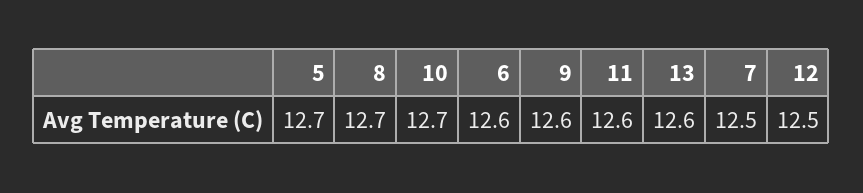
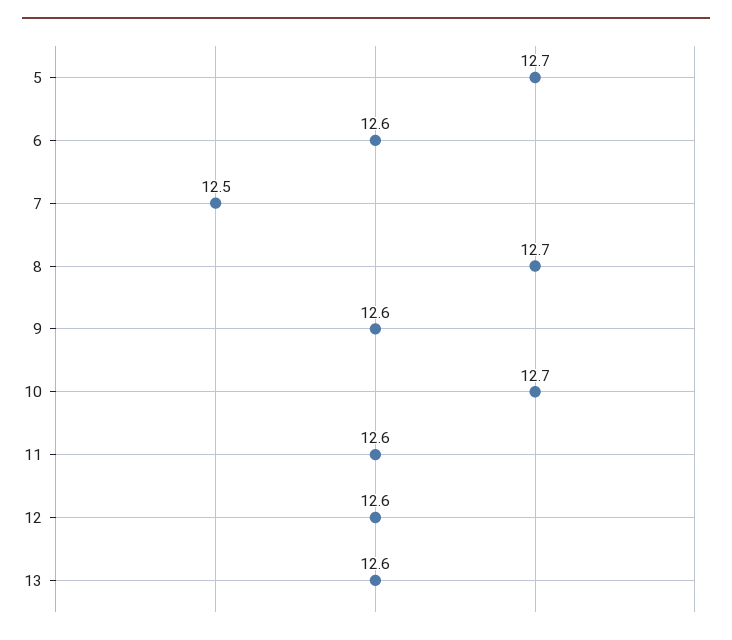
  {
    "5": 12.7,
    "8": 12.7,
    "10": 12.7,
    "6": 12.6,
    "9": 12.6,
    "11": 12.6,
    "13": 12.6,
    "7": 12.5,
-   "12": 12.5
+   "12": 12.6
  }

